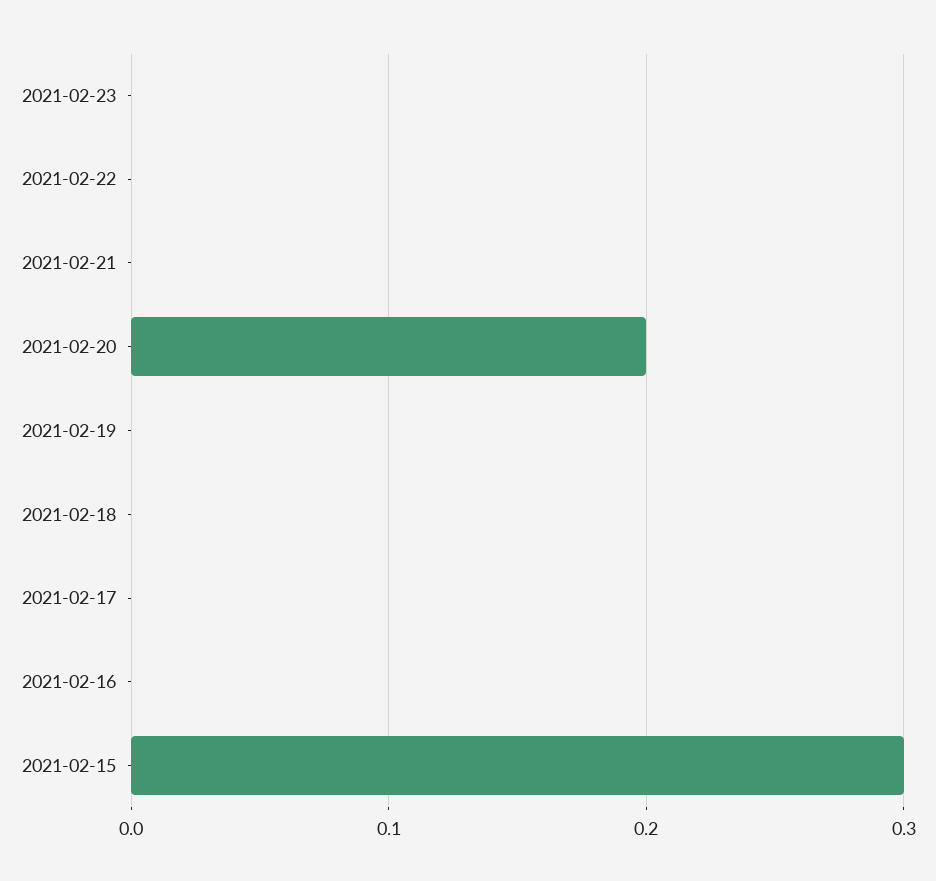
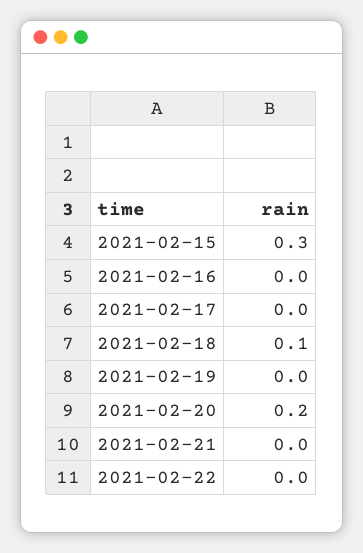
  {
-   "2021-02-23": 0,
    "2021-02-22": 0,
    "2021-02-21": 0,
    "2021-02-20": 0.2,
    "2021-02-19": 0,
-   "2021-02-18": 0,
+   "2021-02-18": 0.1,
    "2021-02-17": 0,
    "2021-02-16": 0,
    "2021-02-15": 0.3
  }

